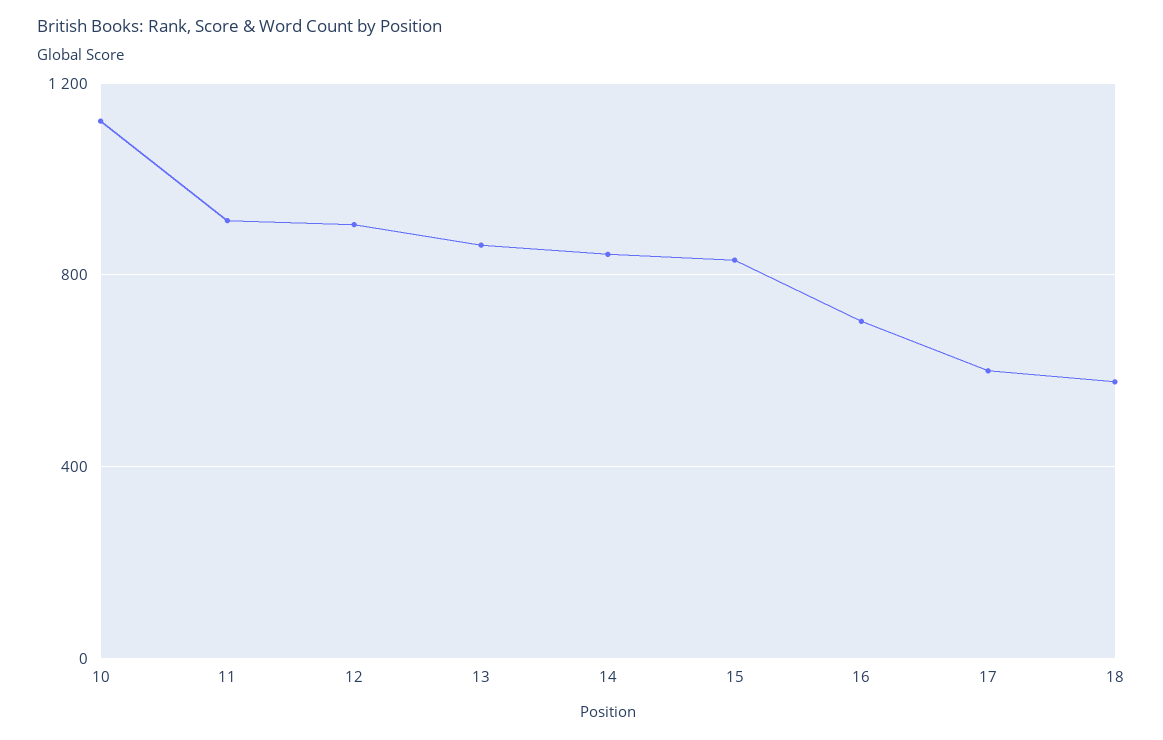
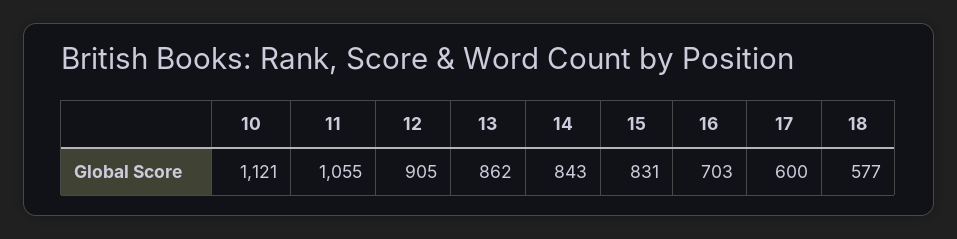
  {
    "10": 1121,
-   "11": 900,
+   "11": 1055,
    "12": 905,
    "13": 862,
    "14": 843,
    "15": 831,
    "16": 703,
    "17": 600,
    "18": 577
  }

